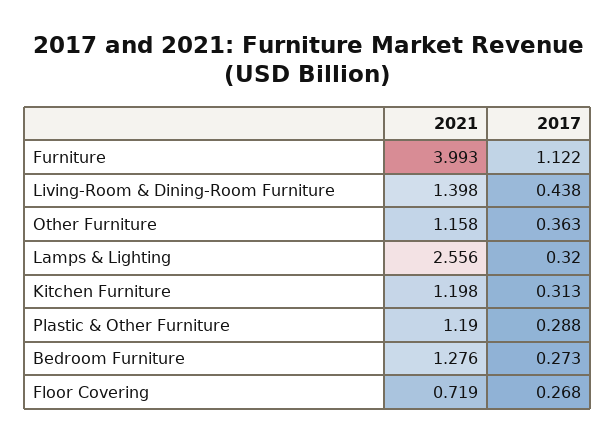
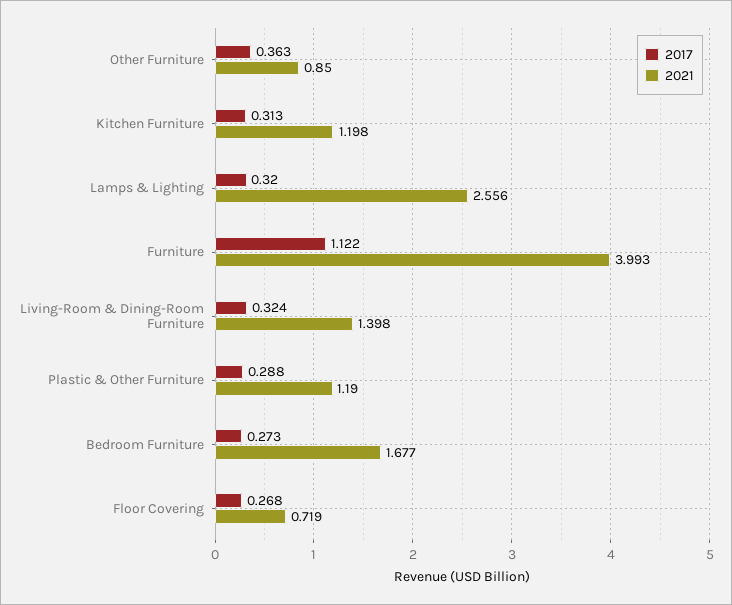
  {
    "2021": {
      "Furniture": 3.993,
      "Living-Room & Dining-Room Furniture": 1.398,
-     "Other Furniture": 1.158,
+     "Other Furniture": 0.85,
      "Lamps & Lighting": 2.556,
      "Kitchen Furniture": 1.198,
      "Plastic & Other Furniture": 1.19,
-     "Bedroom Furniture": 1.276,
+     "Bedroom Furniture": 1.677,
      "Floor Covering": 0.719
    },
    "2017": {
      "Furniture": 1.122,
-     "Living-Room & Dining-Room Furniture": 0.438,
+     "Living-Room & Dining-Room Furniture": 0.324,
      "Other Furniture": 0.363,
      "Lamps & Lighting": 0.32,
      "Kitchen Furniture": 0.313,
      "Plastic & Other Furniture": 0.288,
      "Bedroom Furniture": 0.273,
      "Floor Covering": 0.268
    }
  }

